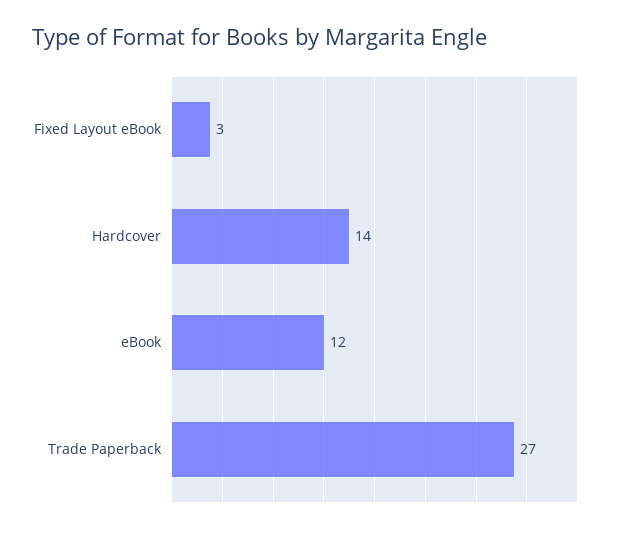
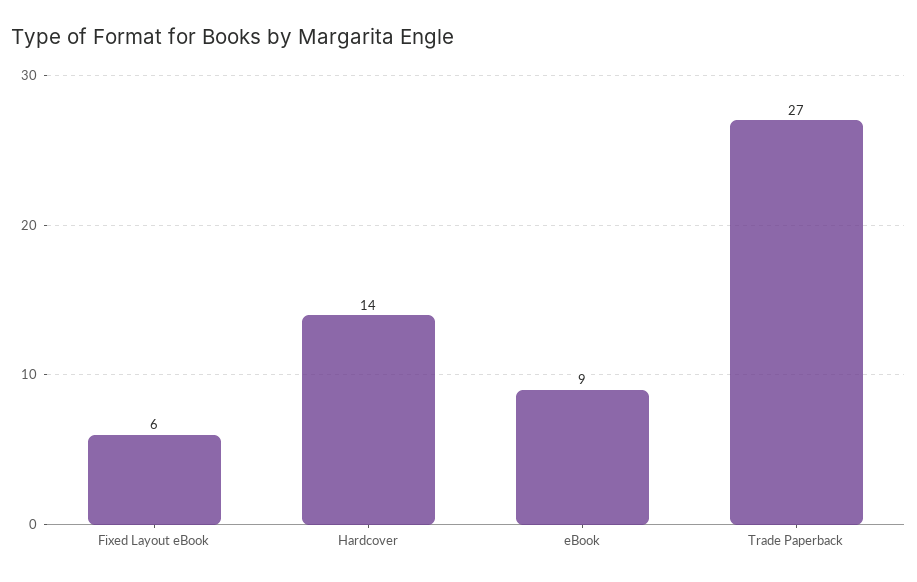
  {
-   "Fixed Layout eBook": 3,
+   "Fixed Layout eBook": 6,
    "Hardcover": 14,
-   "eBook": 12,
+   "eBook": 9,
    "Trade Paperback": 27
  }

